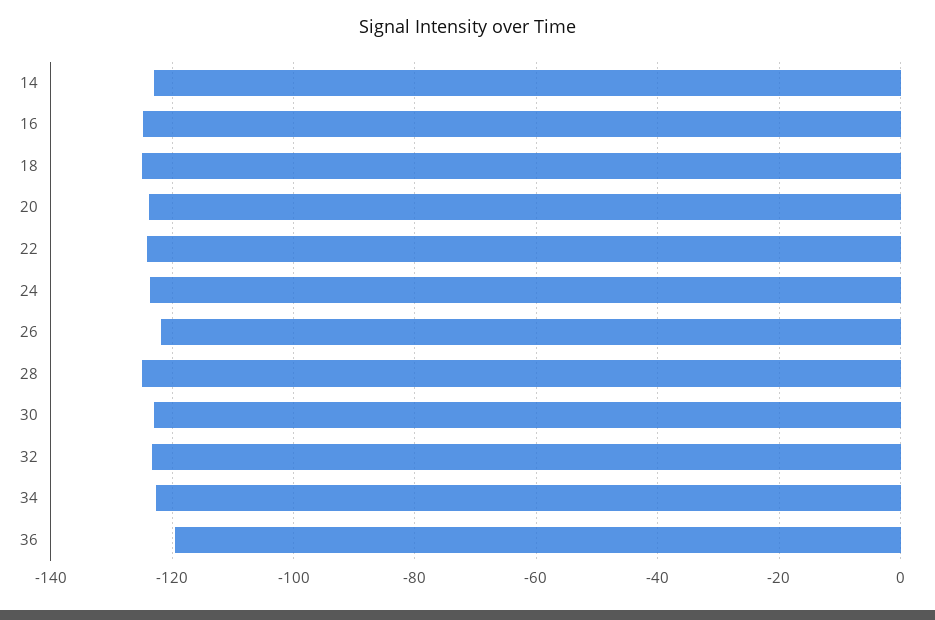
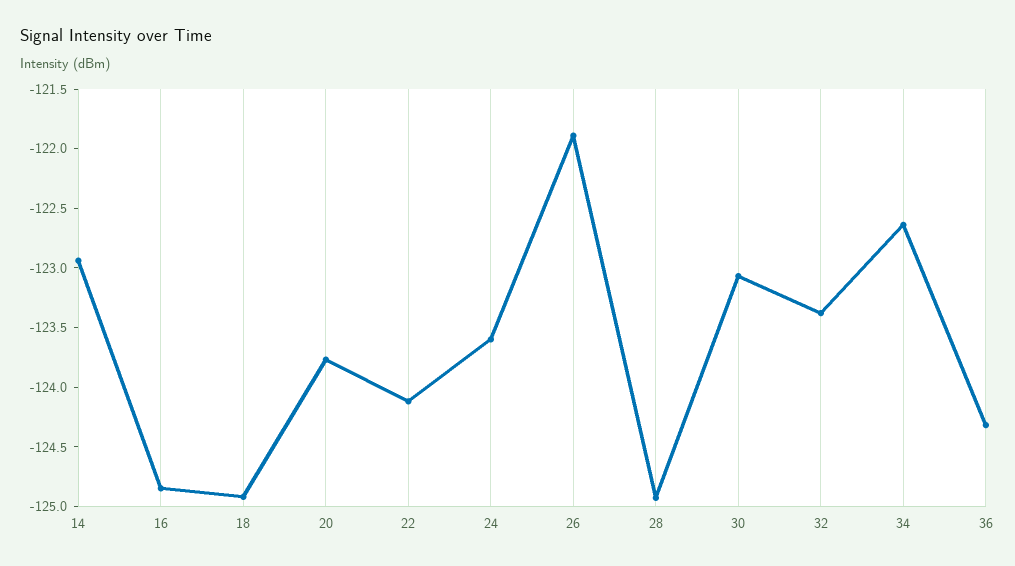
  {
    "14": -122.9,
    "16": -124.9,
    "18": -124.9,
    "20": -123.8,
    "22": -124.1,
    "24": -123.6,
    "26": -121.9,
    "28": -124.9,
    "30": -123.1,
    "32": -123.4,
    "34": -122.6,
-   "36": -120
+   "36": -124.3
  }

